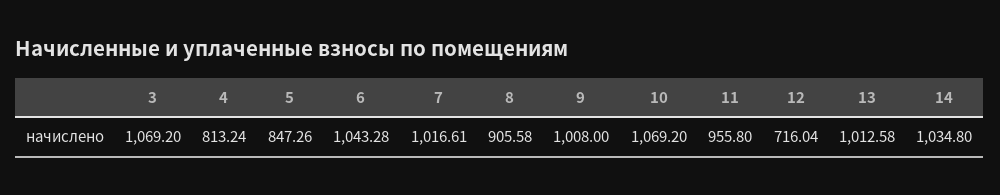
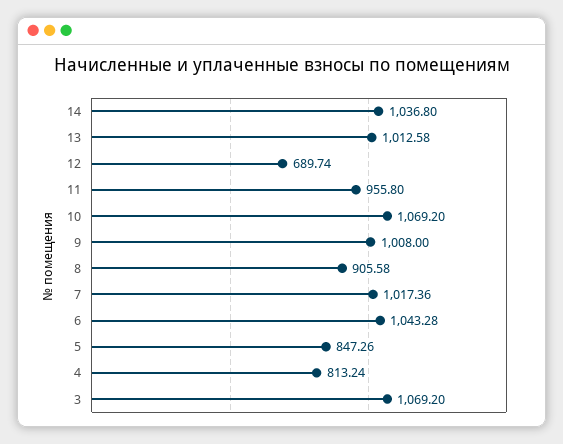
  {
    "3": 1069.2,
    "4": 813.24,
    "5": 847.26,
    "6": 1043.28,
-   "7": 1016.61,
+   "7": 1017.36,
    "8": 905.58,
    "9": 1008,
    "10": 1069.2,
    "11": 955.8,
-   "12": 716.04,
+   "12": 689.74,
    "13": 1012.58,
-   "14": 1034.8
+   "14": 1036.8
  }

